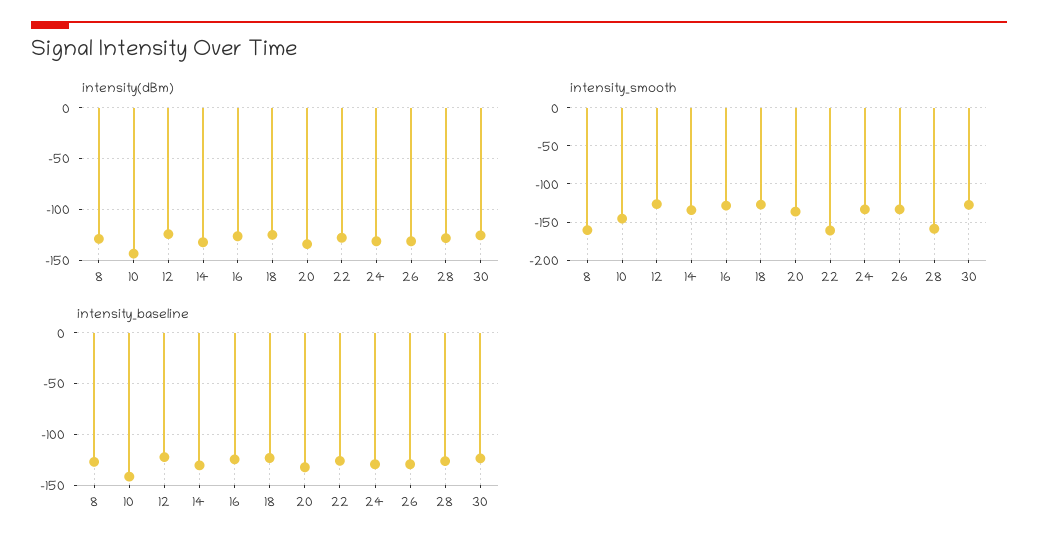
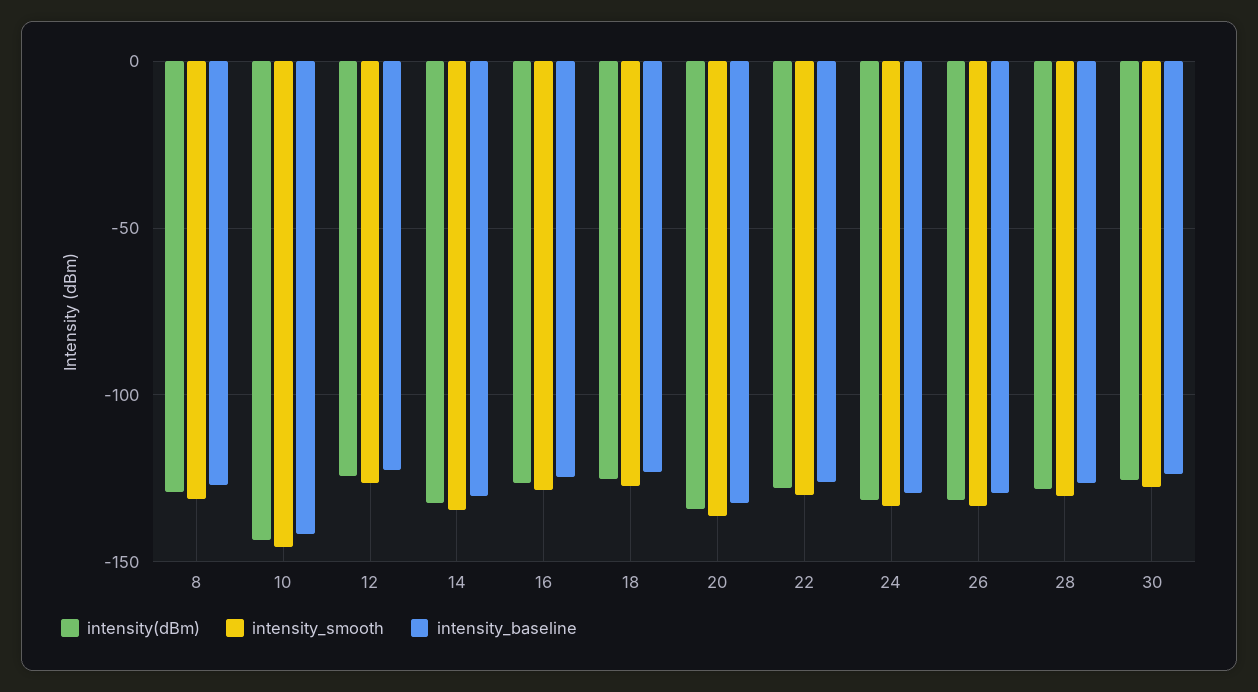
  {
    "intensity(dBm)": {
      "8": -130,
      "10": -145,
      "12": -125,
      "14": -130,
      "16": -125,
      "18": -125,
      "20": -135,
      "22": -130,
      "24": -130,
      "26": -130,
      "28": -130,
      "30": -125
    },
    "intensity_smooth": {
-     "8": -160,
+     "8": -130,
      "10": -145,
      "12": -125,
      "14": -135,
      "16": -130,
      "18": -125,
      "20": -135,
-     "22": -160,
+     "22": -130,
      "24": -135,
      "26": -135,
-     "28": -160,
+     "28": -130,
      "30": -130
    },
    "intensity_baseline": {
      "8": -125,
      "10": -140,
      "12": -120,
      "14": -130,
      "16": -125,
      "18": -125,
      "20": -130,
      "22": -125,
      "24": -130,
      "26": -130,
      "28": -125,
      "30": -125
    }
  }

